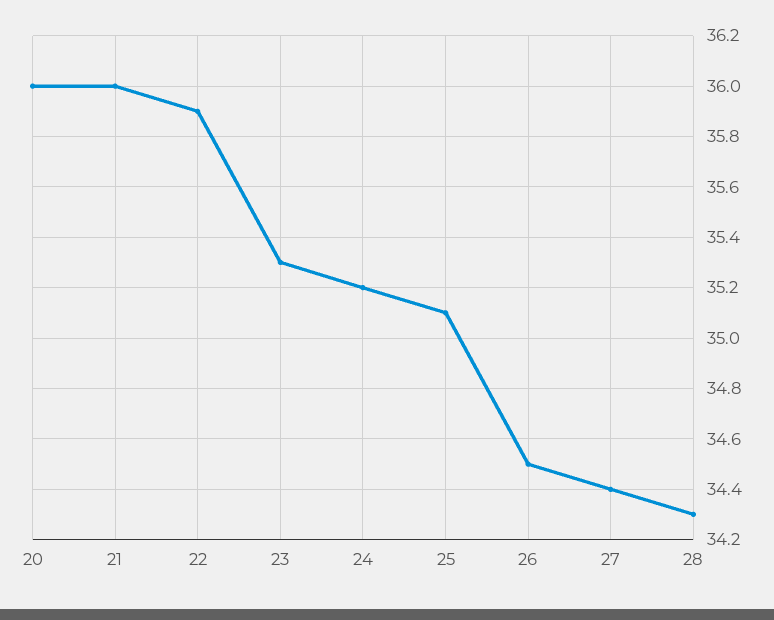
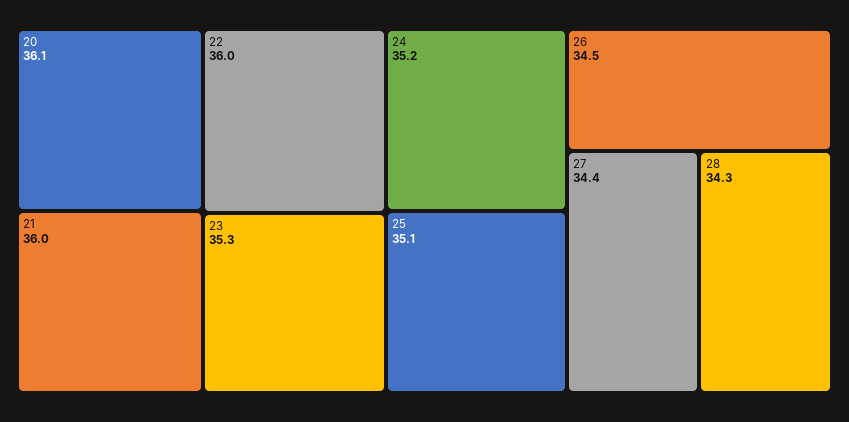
  {
-   "20": 36,
+   "20": 36.1,
    "21": 36,
-   "22": 35.9,
+   "22": 36,
    "23": 35.3,
    "24": 35.2,
    "25": 35.1,
    "26": 34.5,
    "27": 34.4,
    "28": 34.3
  }

